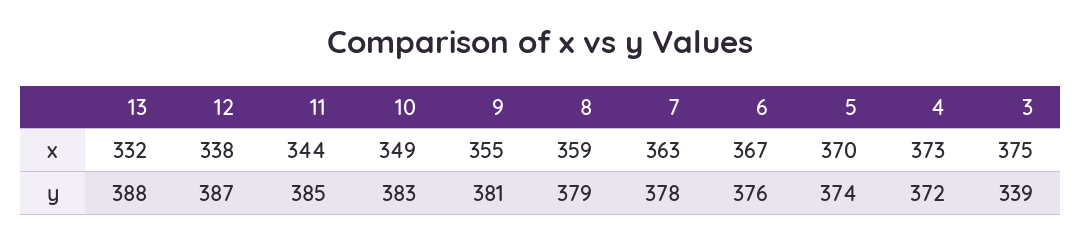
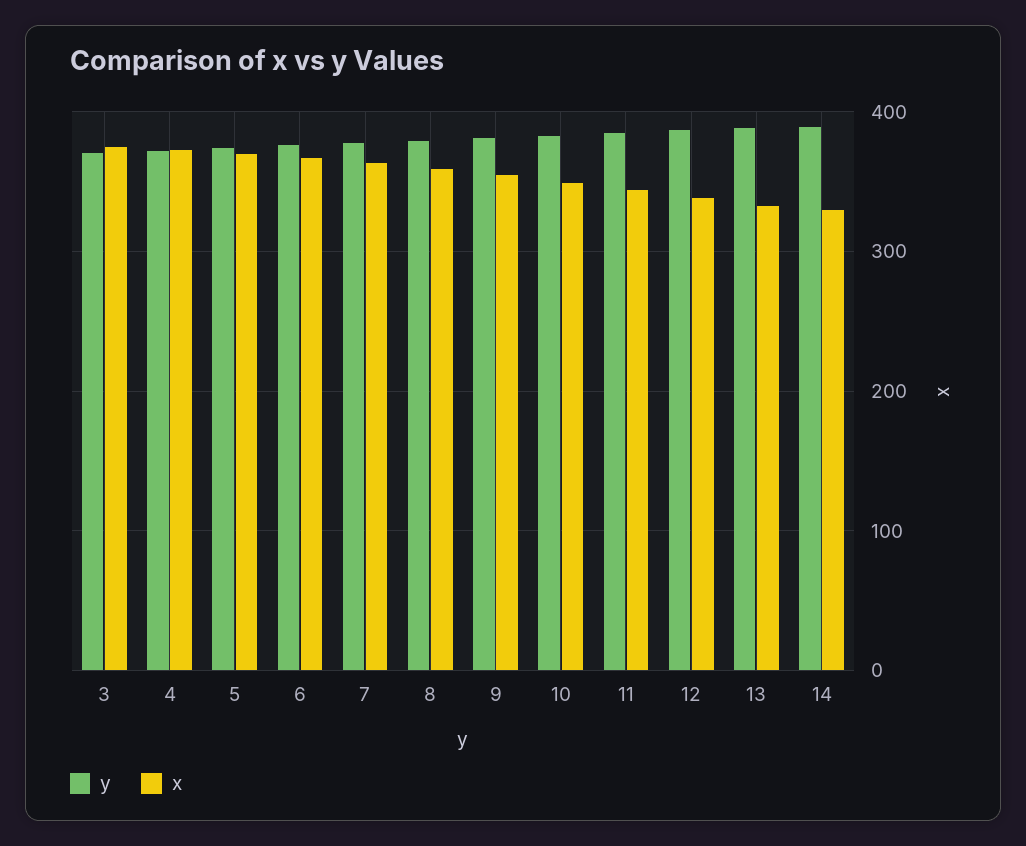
  {
    "x": {
      "13": 332,
      "12": 338,
      "11": 344,
      "10": 349,
      "9": 355,
      "8": 359,
      "7": 363,
      "6": 367,
      "5": 370,
      "4": 373,
-     "3": 375
+     "3": 375,
+     "14": 330
    },
    "y": {
      "13": 388,
      "12": 387,
      "11": 385,
      "10": 383,
      "9": 381,
      "8": 379,
      "7": 378,
      "6": 376,
      "5": 374,
      "4": 372,
-     "3": 339
+     "3": 370,
+     "14": 390
    }
  }

